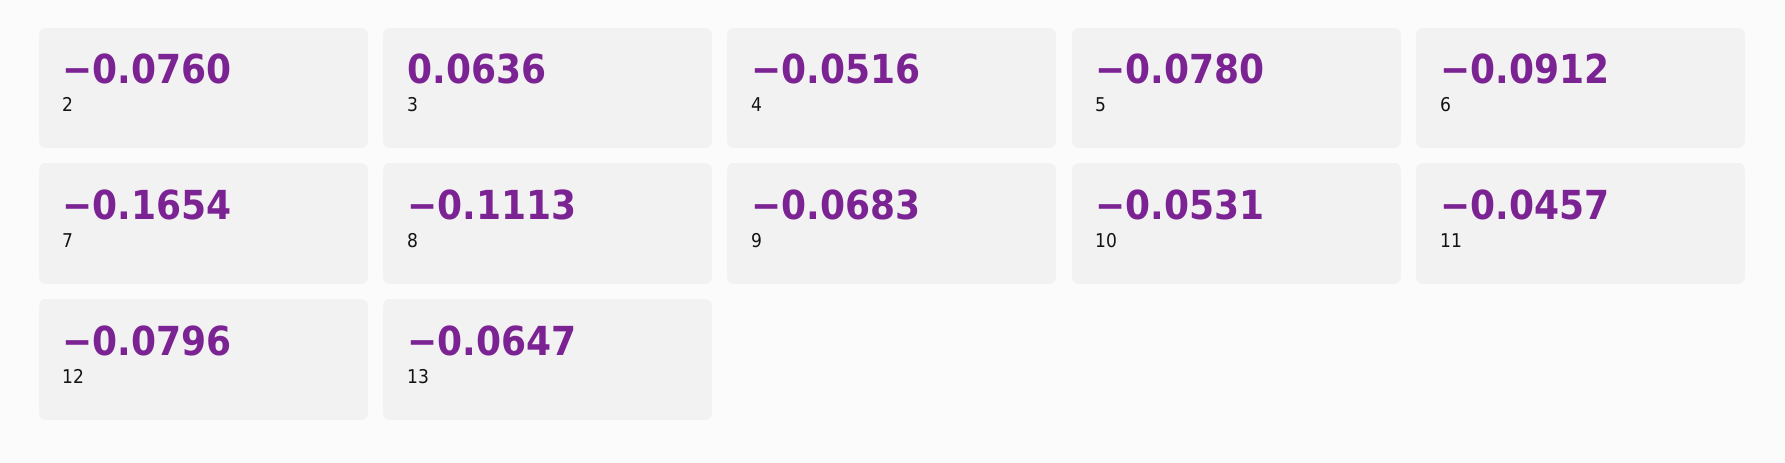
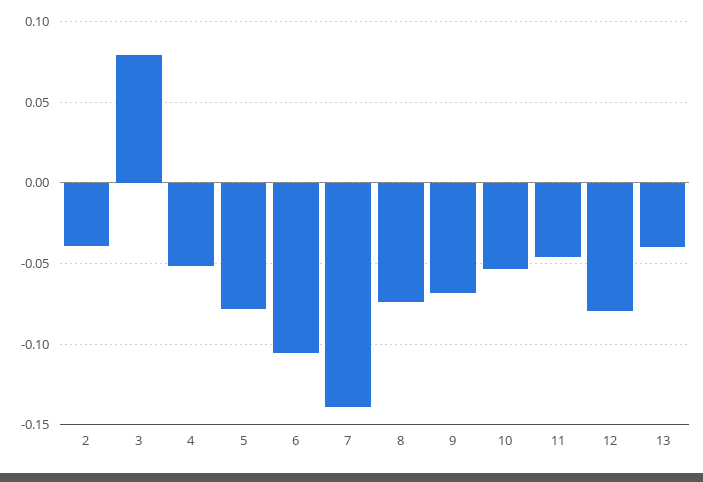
  {
-   "2": -0.076,
+   "2": -0.04,
-   "3": 0.0636,
+   "3": 0.08,
    "4": -0.0516,
    "5": -0.078,
-   "6": -0.0912,
+   "6": -0.105,
-   "7": -0.1654,
+   "7": -0.14,
-   "8": -0.1113,
+   "8": -0.075,
    "9": -0.0683,
    "10": -0.0531,
    "11": -0.0457,
    "12": -0.0796,
-   "13": -0.0647
+   "13": -0.04
  }

